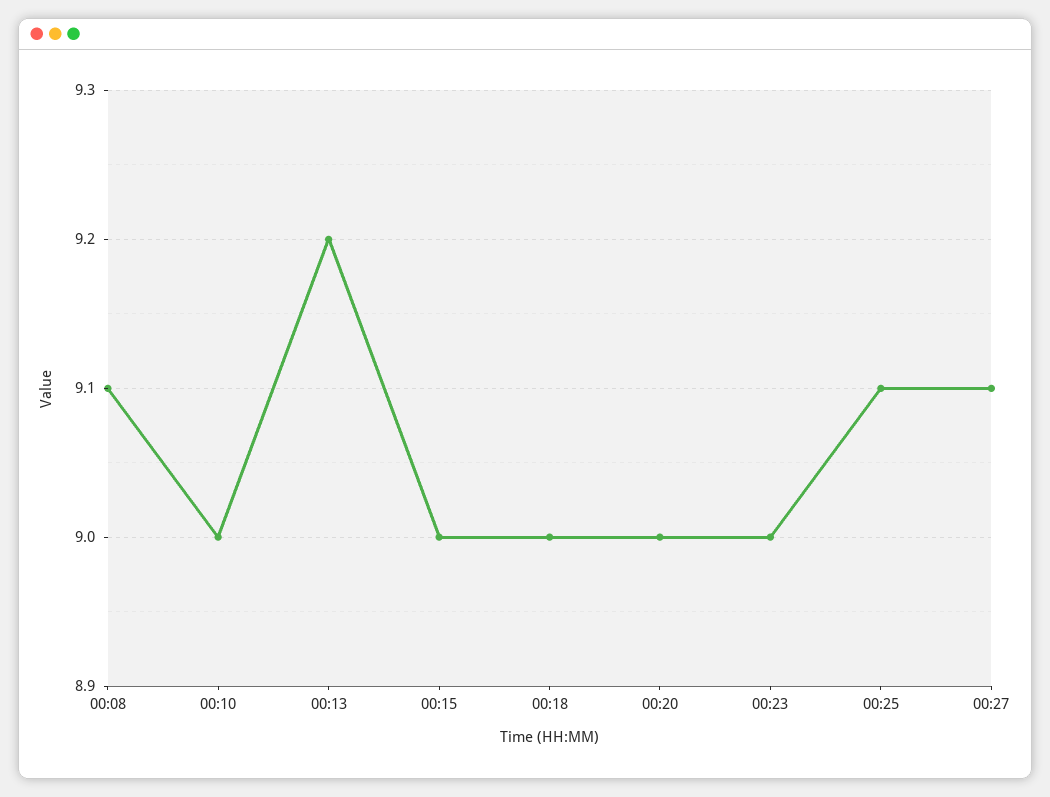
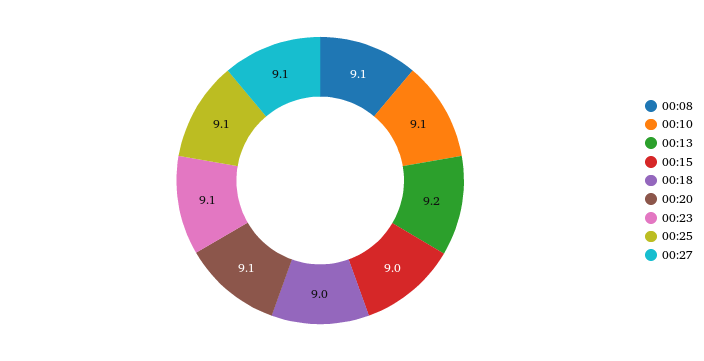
  {
    "00:08": 9.1,
-   "00:10": 9,
+   "00:10": 9.1,
    "00:13": 9.2,
    "00:15": 9,
    "00:18": 9,
-   "00:20": 9,
+   "00:20": 9.1,
-   "00:23": 9,
+   "00:23": 9.1,
    "00:25": 9.1,
    "00:27": 9.1
  }

